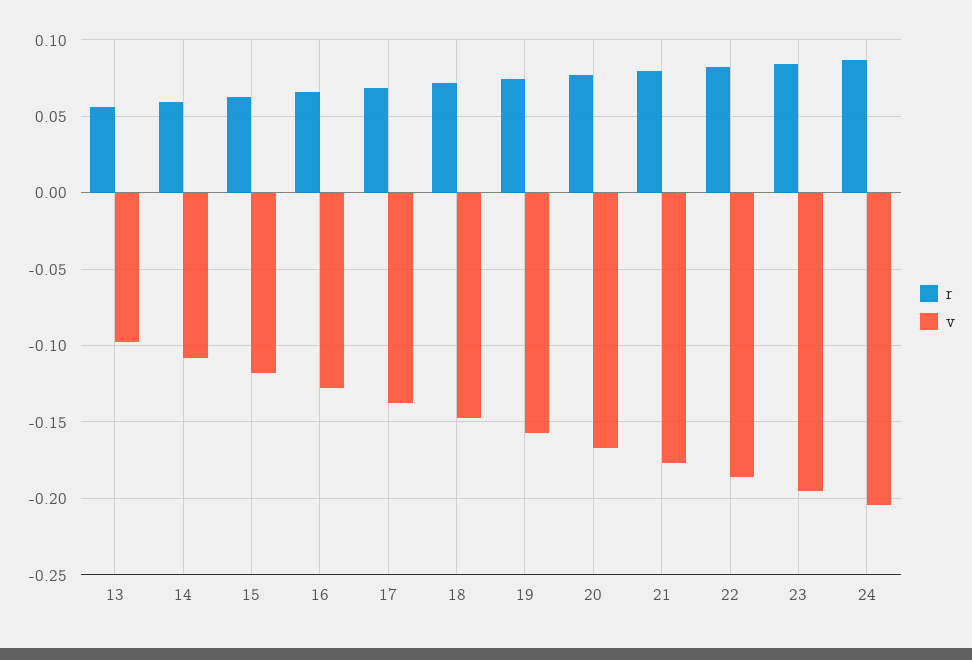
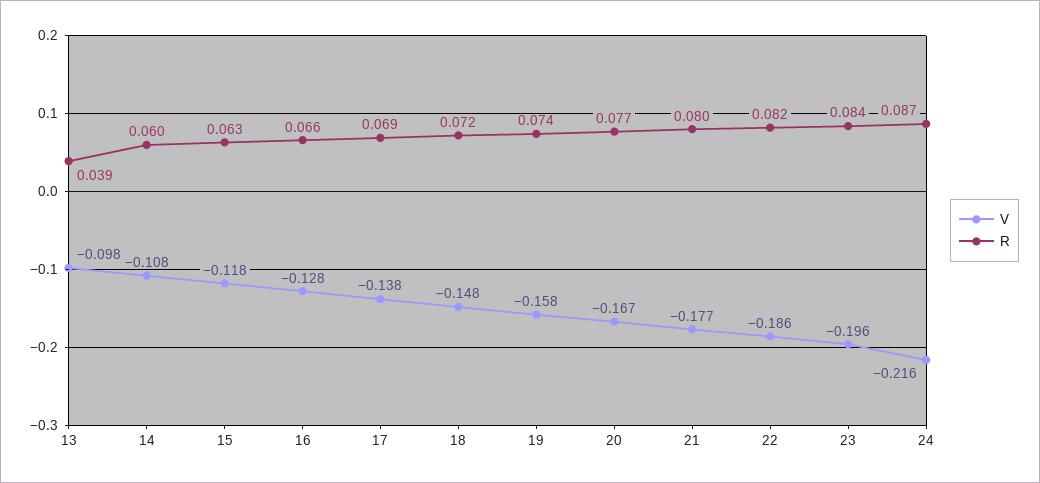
  {
    "r": {
-     "13": 0.055,
+     "13": 0.039,
      "14": 0.06,
      "15": 0.063,
      "16": 0.066,
      "17": 0.069,
      "18": 0.072,
      "19": 0.074,
      "20": 0.077,
      "21": 0.08,
      "22": 0.082,
      "23": 0.084,
      "24": 0.087
    },
    "v": {
      "13": -0.098,
      "14": -0.108,
      "15": -0.118,
      "16": -0.128,
      "17": -0.138,
      "18": -0.148,
      "19": -0.158,
      "20": -0.167,
      "21": -0.177,
      "22": -0.186,
      "23": -0.196,
-     "24": -0.205
+     "24": -0.216
    }
  }

